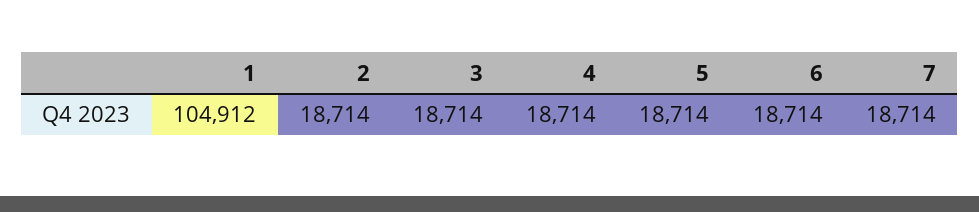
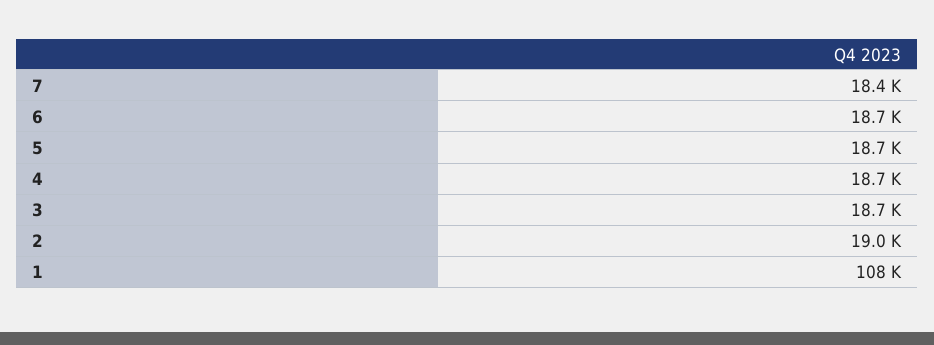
  {
-   "1": 104912,
+   "1": 108000,
-   "2": 18714,
+   "2": 19000,
    "3": 18714,
    "4": 18714,
    "5": 18714,
    "6": 18714,
-   "7": 18714
+   "7": 18400
  }

